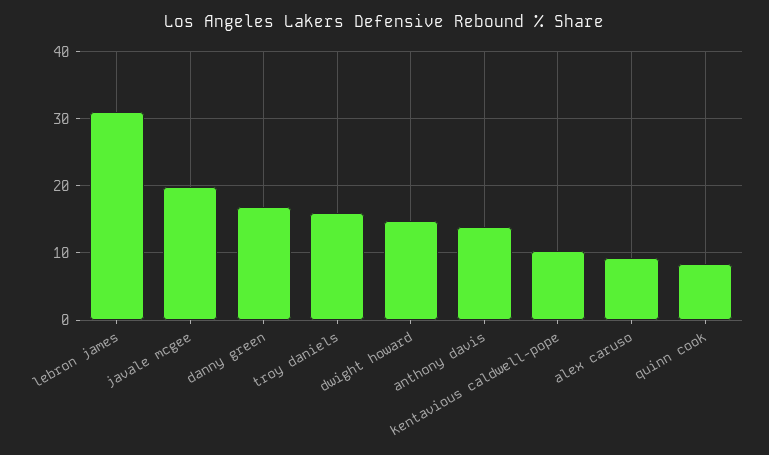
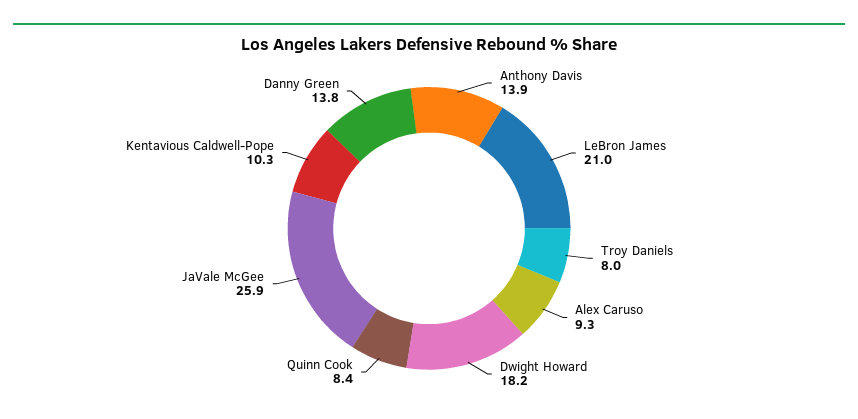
  {
-   "lebron james": 31,
+   "lebron james": 21,
-   "javale mcgee": 20,
+   "javale mcgee": 25.9,
-   "danny green": 17,
+   "danny green": 13.8,
-   "troy daniels": 16,
+   "troy daniels": 8,
-   "dwight howard": 15,
+   "dwight howard": 18.2,
    "anthony davis": 13.9,
    "kentavious caldwell-pope": 10.3,
    "alex caruso": 9.3,
    "quinn cook": 8.4
  }

